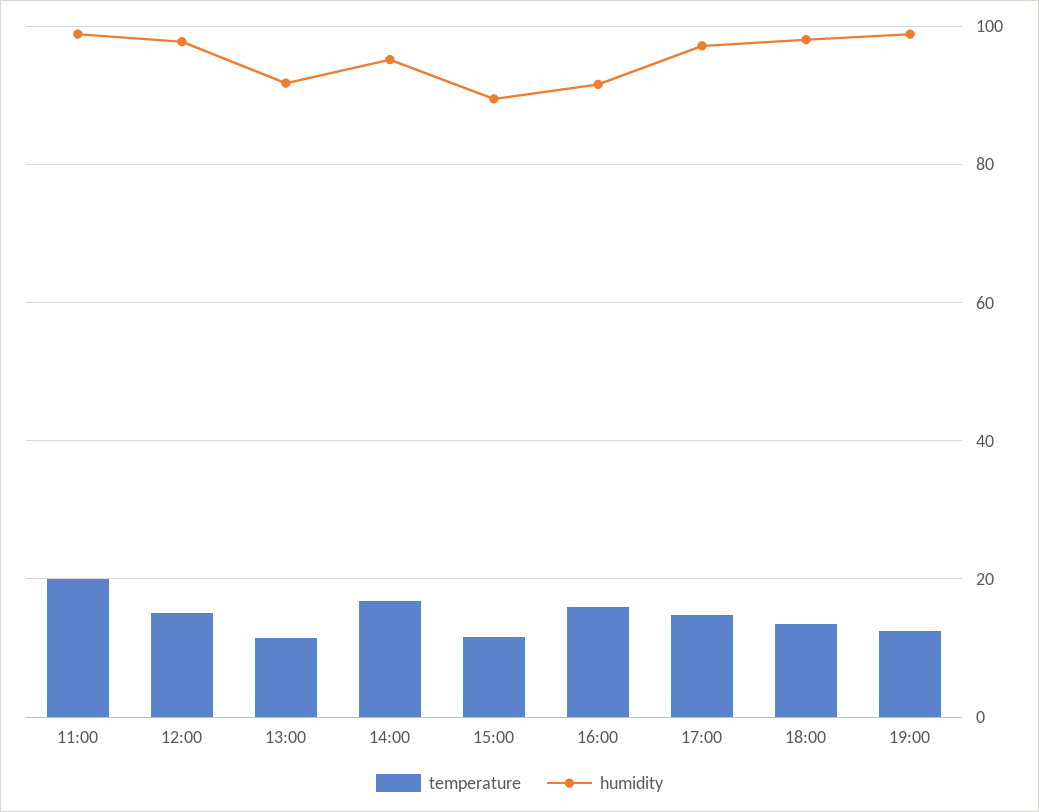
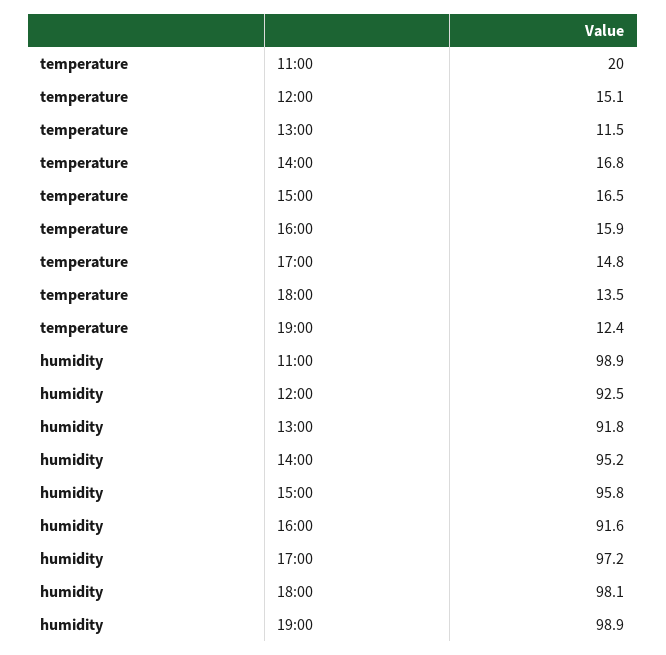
  {
    "temperature": {
      "11:00": 20,
      "12:00": 15.1,
      "13:00": 11.5,
      "14:00": 16.8,
-     "15:00": 12,
+     "15:00": 16.5,
      "16:00": 15.9,
      "17:00": 14.8,
      "18:00": 13.5,
      "19:00": 12.4
    },
    "humidity": {
      "11:00": 98.9,
-     "12:00": 98,
+     "12:00": 92.5,
      "13:00": 91.8,
      "14:00": 95.2,
-     "15:00": 90,
+     "15:00": 95.8,
      "16:00": 91.6,
      "17:00": 97.2,
      "18:00": 98.1,
      "19:00": 98.9
    }
  }

